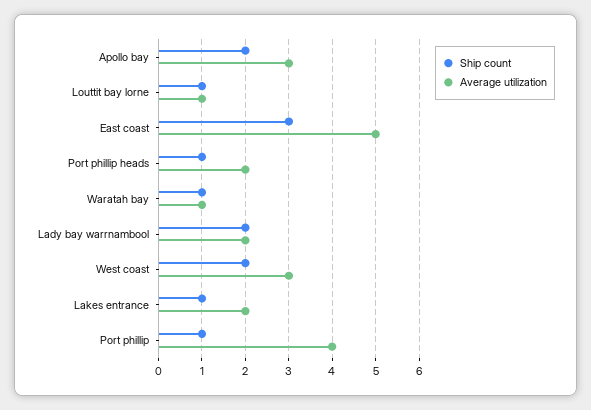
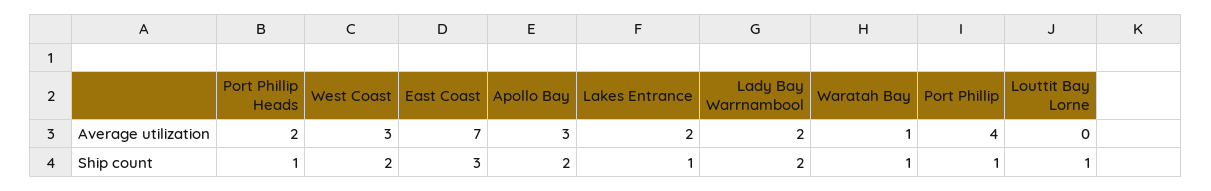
  {
    "Ship count": {
      "Apollo bay": 2,
      "Louttit bay lorne": 1,
      "East coast": 3,
      "Port phillip heads": 1,
      "Waratah bay": 1,
      "Lady bay warrnambool": 2,
      "West coast": 2,
      "Lakes entrance": 1,
      "Port phillip": 1
    },
    "Average utilization": {
      "Apollo bay": 3,
-     "Louttit bay lorne": 1,
+     "Louttit bay lorne": 0,
-     "East coast": 5,
+     "East coast": 7,
      "Port phillip heads": 2,
      "Waratah bay": 1,
      "Lady bay warrnambool": 2,
      "West coast": 3,
      "Lakes entrance": 2,
      "Port phillip": 4
    }
  }

